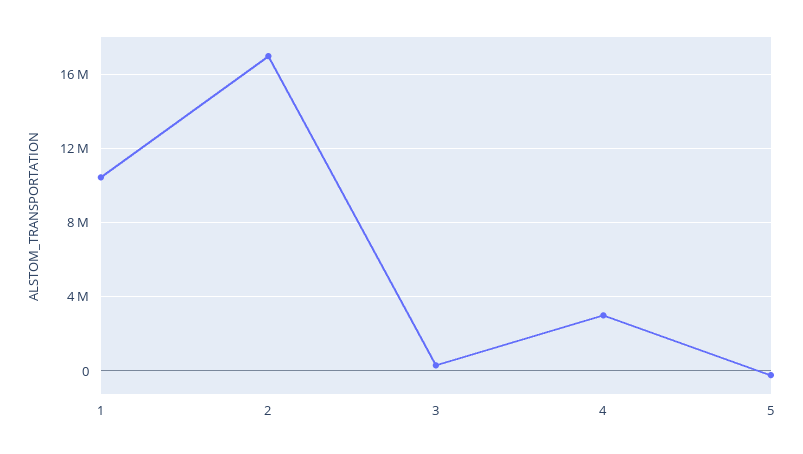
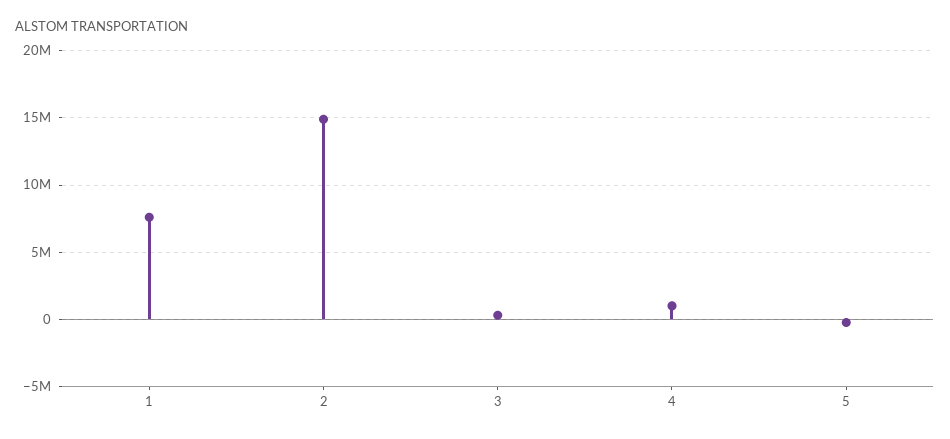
  {
-   "1": 10500000,
+   "1": 7500000,
-   "2": 17000000,
+   "2": 15000000,
    "3": 500000,
-   "4": 3000000,
+   "4": 1000000,
    "5": 0
  }

